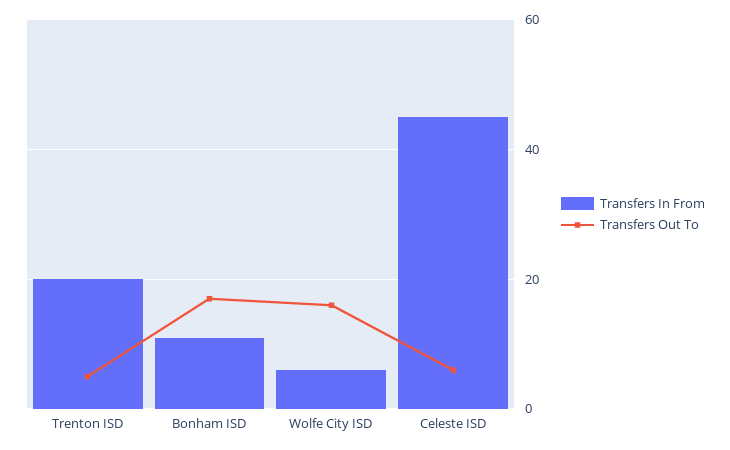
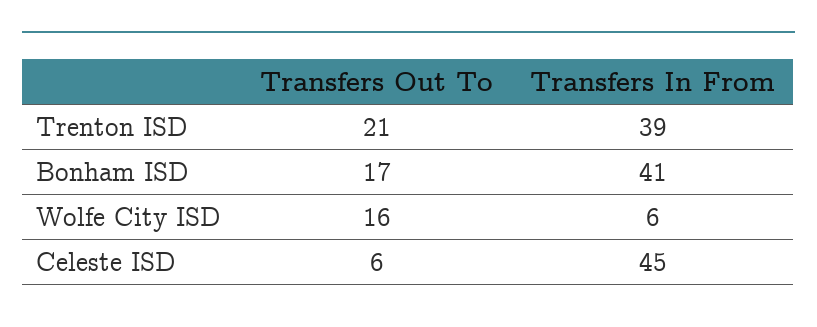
  {
    "Transfers In From": {
-     "Trenton ISD": 20,
+     "Trenton ISD": 39,
-     "Bonham ISD": 10,
+     "Bonham ISD": 41,
      "Wolfe City ISD": 6,
      "Celeste ISD": 45
    },
    "Transfers Out To": {
-     "Trenton ISD": 5,
+     "Trenton ISD": 21,
      "Bonham ISD": 17,
      "Wolfe City ISD": 16,
      "Celeste ISD": 6
    }
  }

